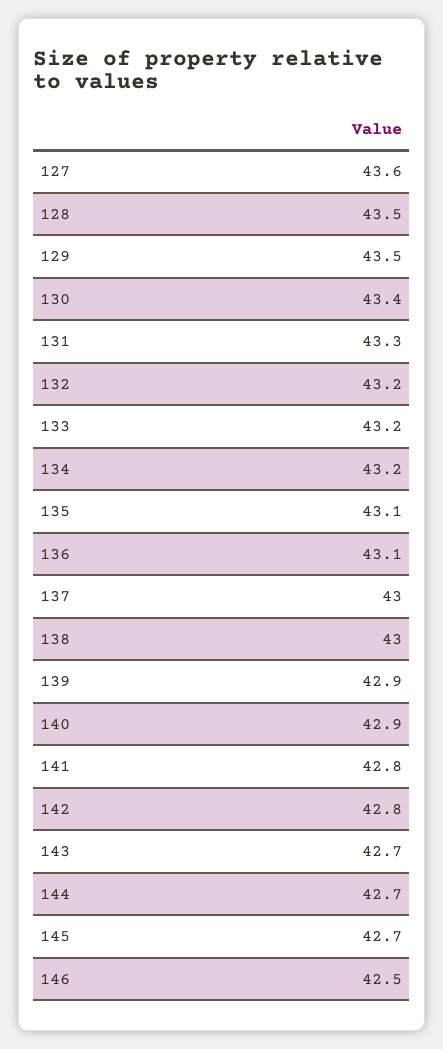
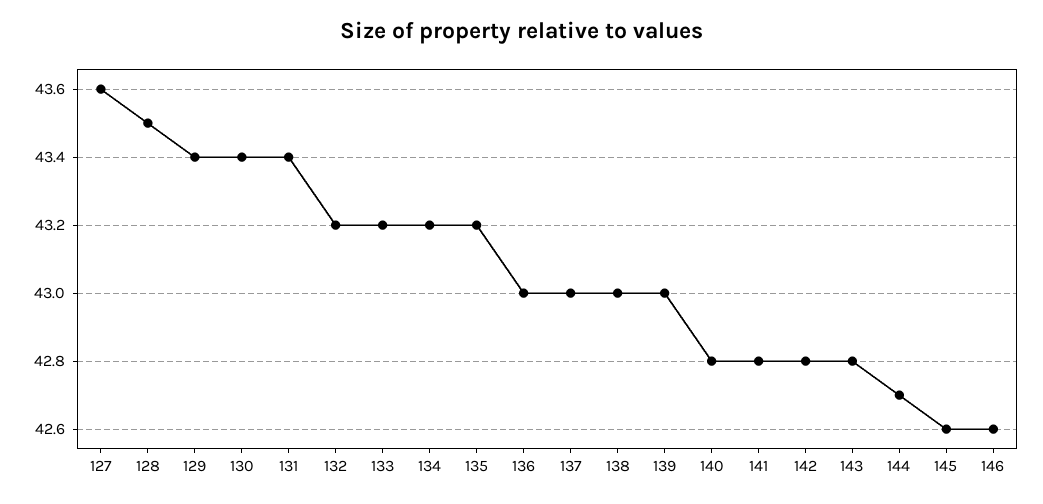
  {
    "127": 43.6,
    "128": 43.5,
-   "129": 43.5,
+   "129": 43.4,
    "130": 43.4,
-   "131": 43.3,
+   "131": 43.4,
    "132": 43.2,
    "133": 43.2,
    "134": 43.2,
-   "135": 43.1,
+   "135": 43.2,
-   "136": 43.1,
+   "136": 43,
    "137": 43,
    "138": 43,
-   "139": 42.9,
+   "139": 43,
-   "140": 42.9,
+   "140": 42.8,
    "141": 42.8,
    "142": 42.8,
-   "143": 42.7,
+   "143": 42.8,
    "144": 42.7,
-   "145": 42.7,
+   "145": 42.6,
-   "146": 42.5
+   "146": 42.6
  }

